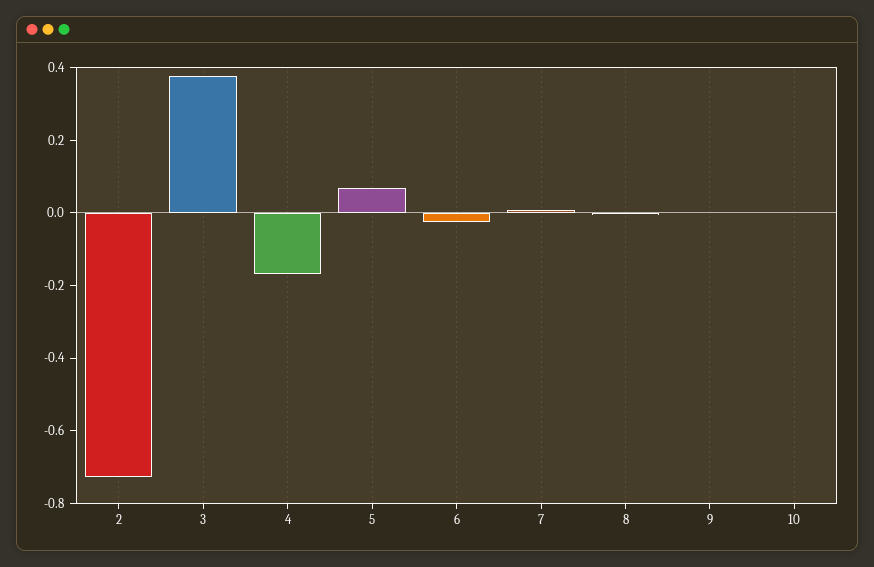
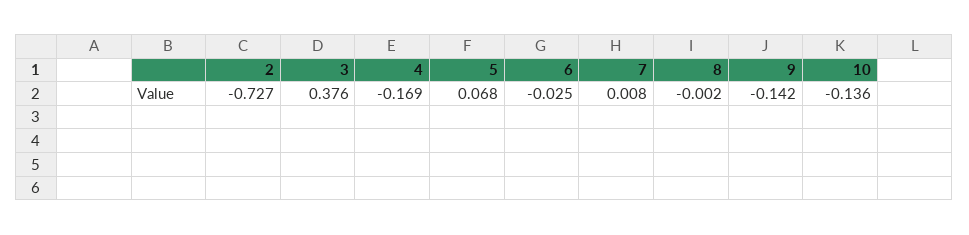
  {
    "2": -0.727,
    "3": 0.376,
    "4": -0.169,
    "5": 0.068,
    "6": -0.025,
    "7": 0.008,
    "8": -0.002,
-   "9": 0,
+   "9": -0.142,
-   "10": 0
+   "10": -0.136
  }

